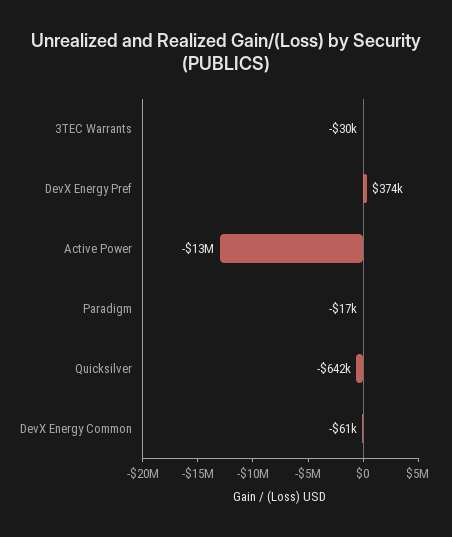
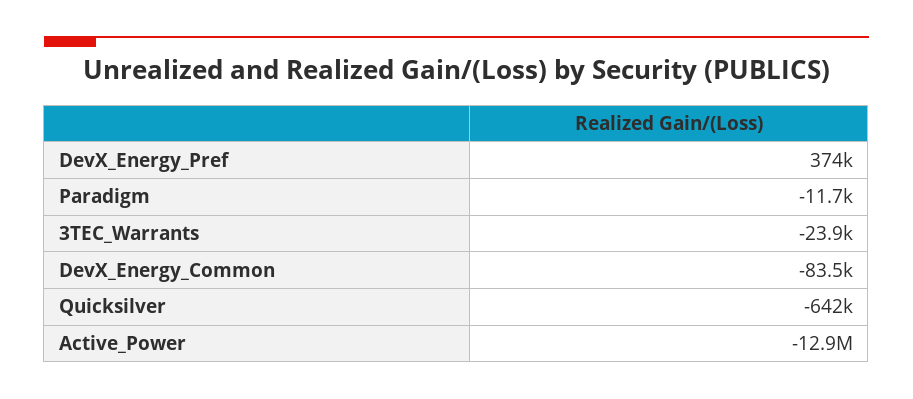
  {
-   "3TEC Warrants": -30000,
+   "3TEC Warrants": -23900,
    "DevX Energy Pref": 374000,
    "Active Power": -12900000,
-   "Paradigm": -17000,
+   "Paradigm": -11700,
    "Quicksilver": -642000,
-   "DevX Energy Common": -61000
+   "DevX Energy Common": -83500
  }

